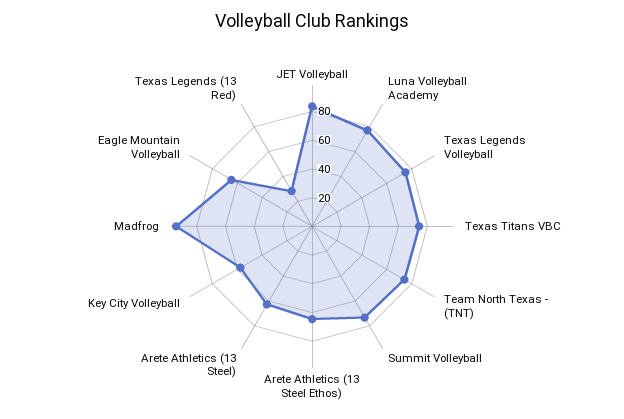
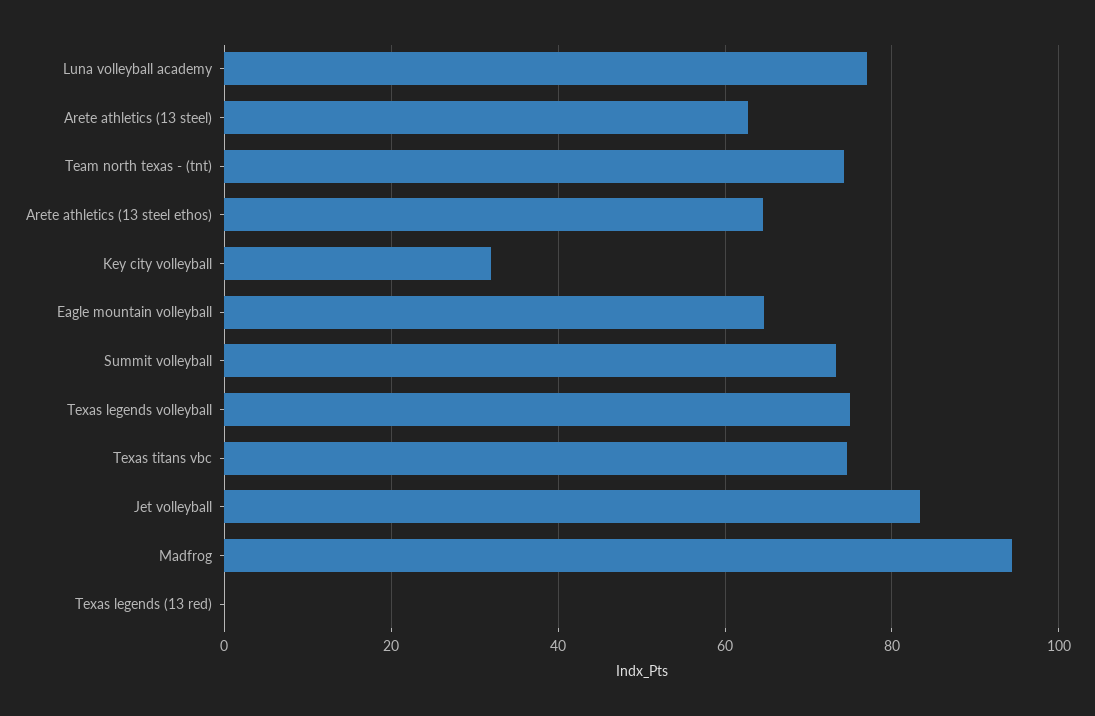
  {
    "JET Volleyball": 84,
    "Luna Volleyball Academy": 78,
    "Texas Legends Volleyball": 76,
    "Texas Titans VBC": 74,
    "Team North Texas - (TNT)": 74,
    "Summit Volleyball": 74,
    "Arete Athletics (13 Steel Ethos)": 64,
    "Arete Athletics (13 Steel)": 62,
-   "Key City Volleyball": 60,
+   "Key City Volleyball": 32,
    "Madfrog": 94,
    "Eagle Mountain Volleyball": 64,
-   "Texas Legends (13 Red)": 30
+   "Texas Legends (13 Red)": 0
  }

